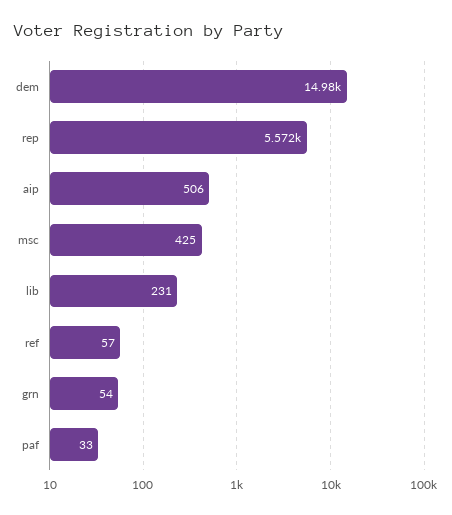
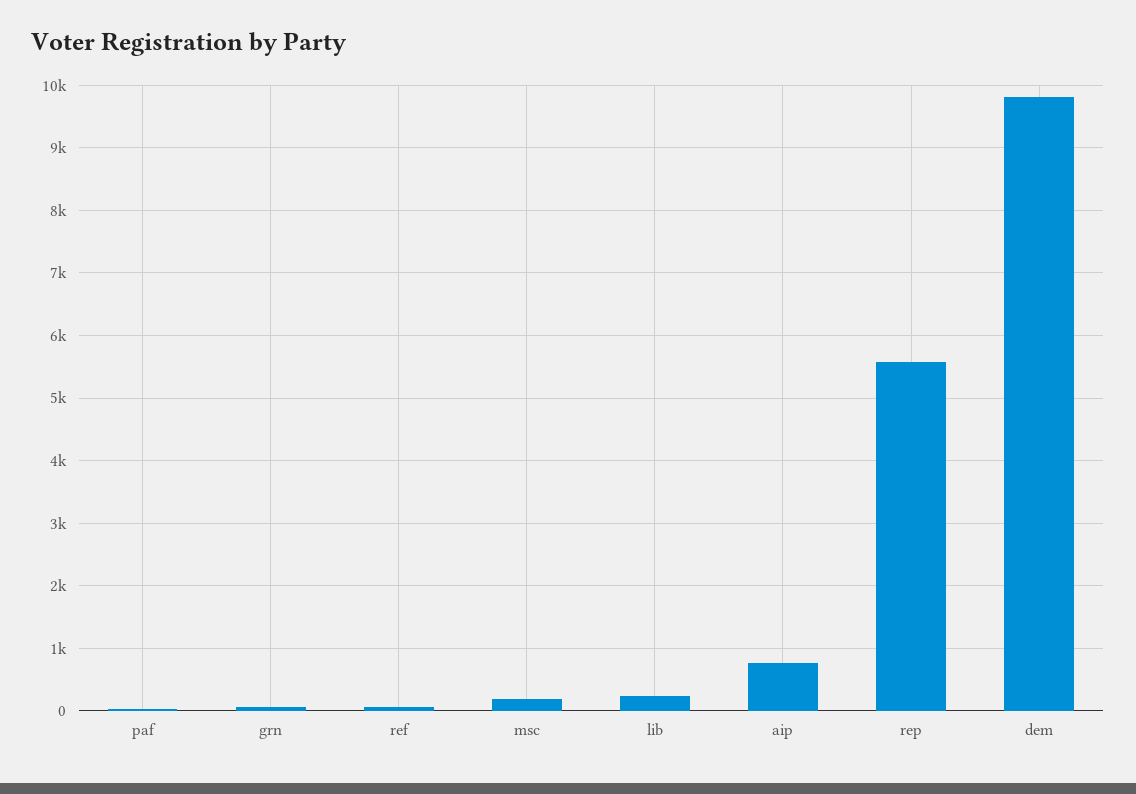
  {
-   "dem": 14980,
+   "dem": 9800,
    "rep": 5572,
-   "aip": 506,
+   "aip": 800,
-   "msc": 425,
+   "msc": 200,
    "lib": 231,
    "ref": 57,
    "grn": 54,
    "paf": 33
  }

